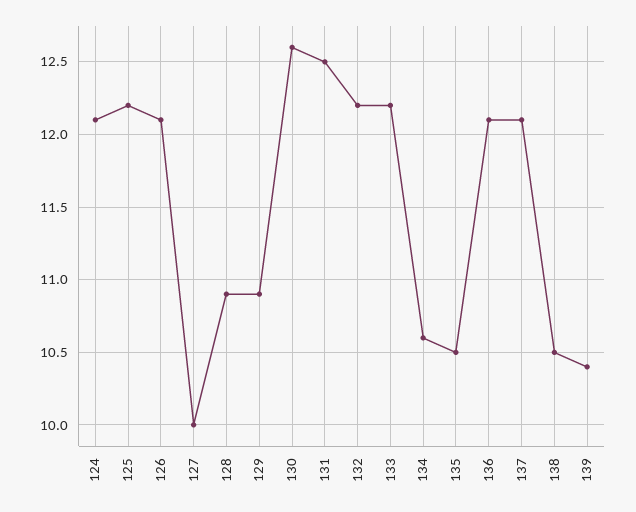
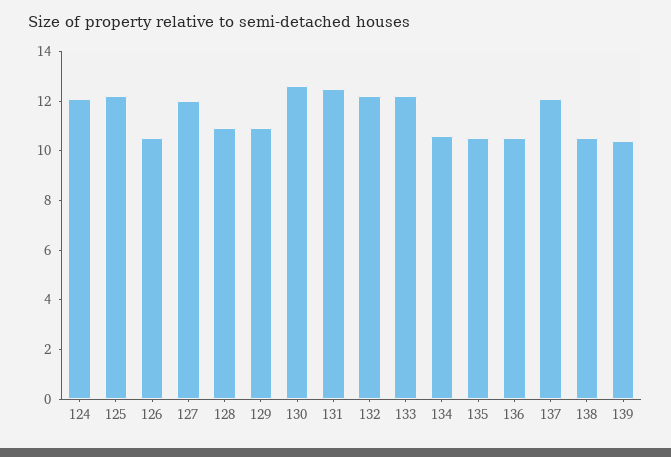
  {
    "124": 12.1,
    "125": 12.2,
-   "126": 12.1,
+   "126": 10.5,
-   "127": 10,
+   "127": 12,
    "128": 10.9,
    "129": 10.9,
    "130": 12.6,
    "131": 12.5,
    "132": 12.2,
    "133": 12.2,
    "134": 10.6,
    "135": 10.5,
-   "136": 12.1,
+   "136": 10.5,
    "137": 12.1,
    "138": 10.5,
    "139": 10.4
  }

